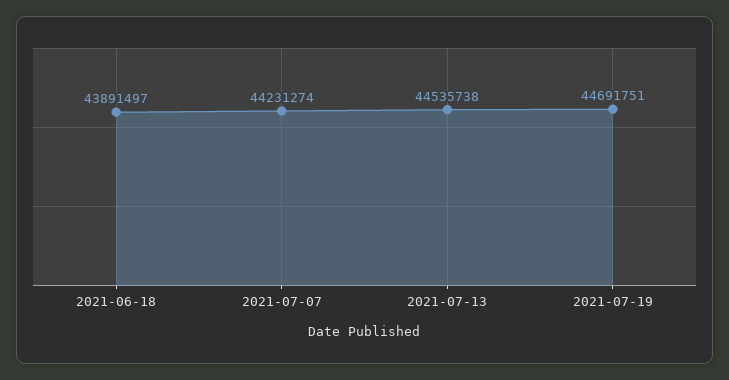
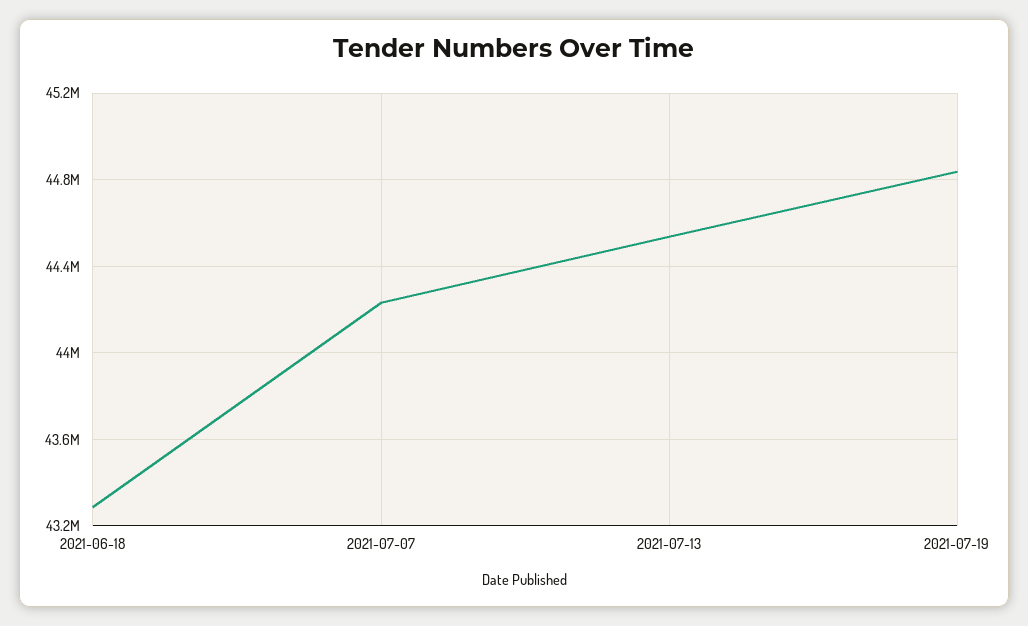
  {
-   "2021-06-18": 43891497,
+   "2021-06-18": 43300000,
    "2021-07-07": 44231274,
    "2021-07-13": 44535738,
-   "2021-07-19": 44691751
+   "2021-07-19": 44850000
  }

